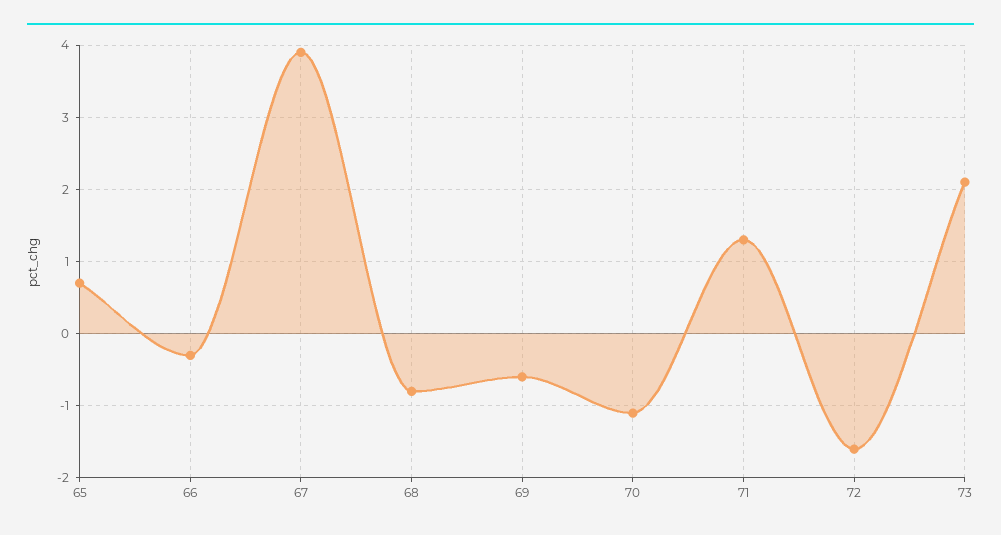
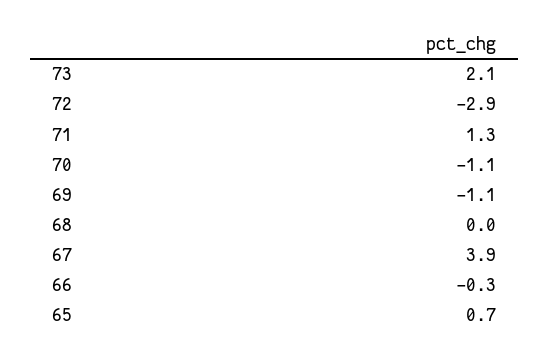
  {
    "65": 0.7,
    "66": -0.3,
    "67": 3.9,
-   "68": -0.8,
+   "68": 0,
-   "69": -0.6,
+   "69": -1.1,
    "70": -1.1,
    "71": 1.3,
-   "72": -1.6,
+   "72": -2.9,
    "73": 2.1
  }

